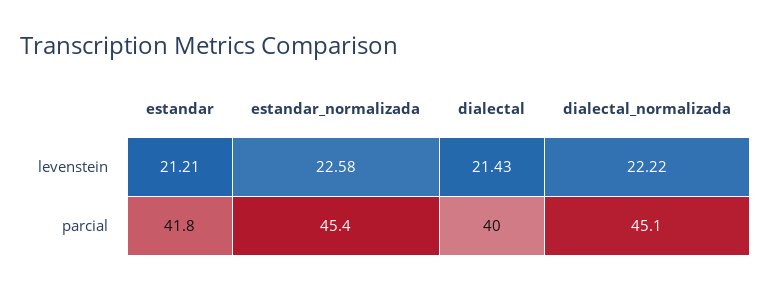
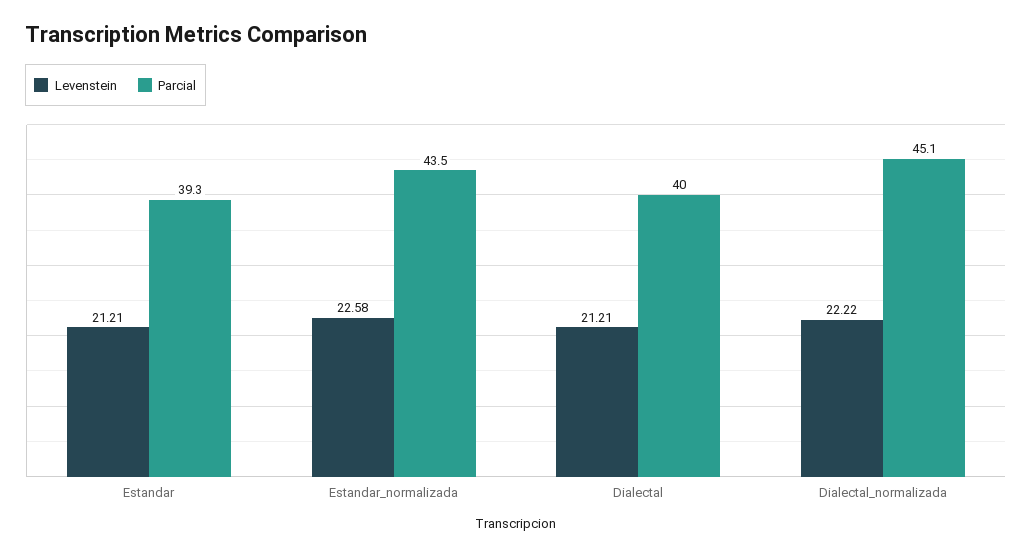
  {
    "levenstein": {
      "estandar": 21.21,
      "estandar_normalizada": 22.58,
-     "dialectal": 21.43,
+     "dialectal": 21.21,
      "dialectal_normalizada": 22.22
    },
    "parcial": {
-     "estandar": 41.8,
+     "estandar": 39.3,
-     "estandar_normalizada": 45.4,
+     "estandar_normalizada": 43.5,
      "dialectal": 40,
      "dialectal_normalizada": 45.1
    }
  }

